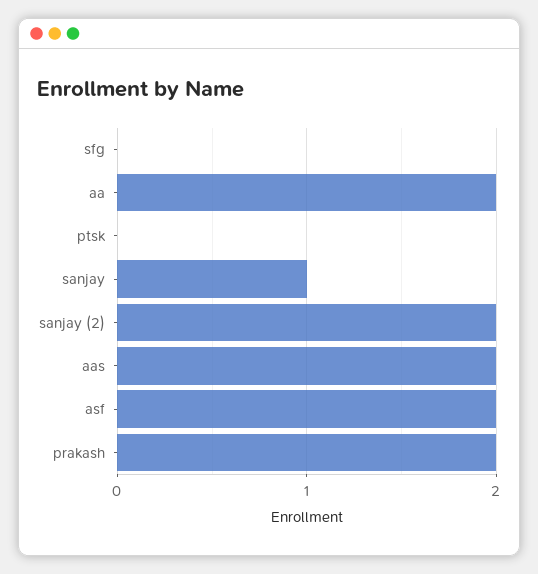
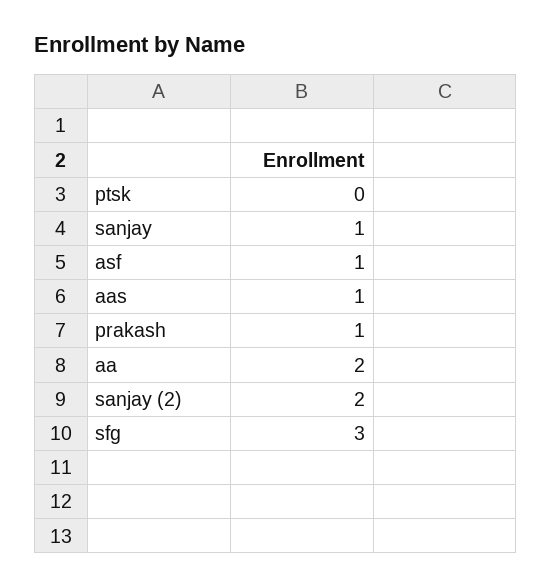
  {
-   "sfg": 0,
+   "sfg": 3,
    "aa": 2,
    "ptsk": 0,
    "sanjay": 1,
    "sanjay (2)": 2,
-   "aas": 2,
+   "aas": 1,
-   "asf": 2,
+   "asf": 1,
-   "prakash": 2
+   "prakash": 1
  }

